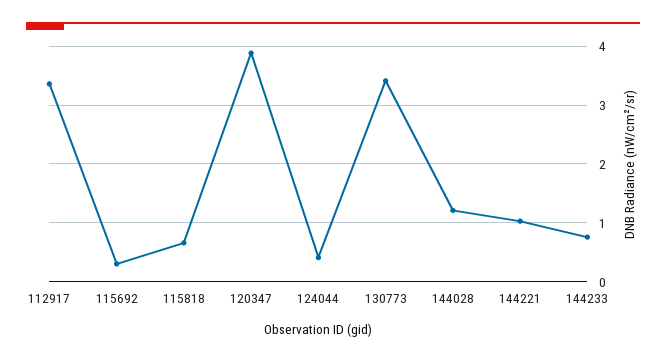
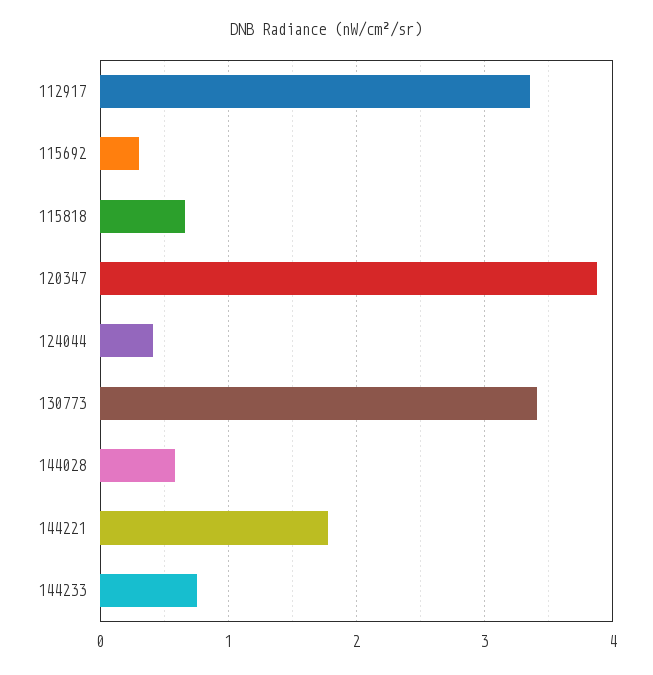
  {
    "112917": 3.4,
    "115692": 0.3,
    "115818": 0.7,
    "120347": 3.9,
    "124044": 0.4,
    "130773": 3.4,
-   "144028": 1.2,
+   "144028": 0.6,
-   "144221": 1,
+   "144221": 1.8,
    "144233": 0.8
  }

